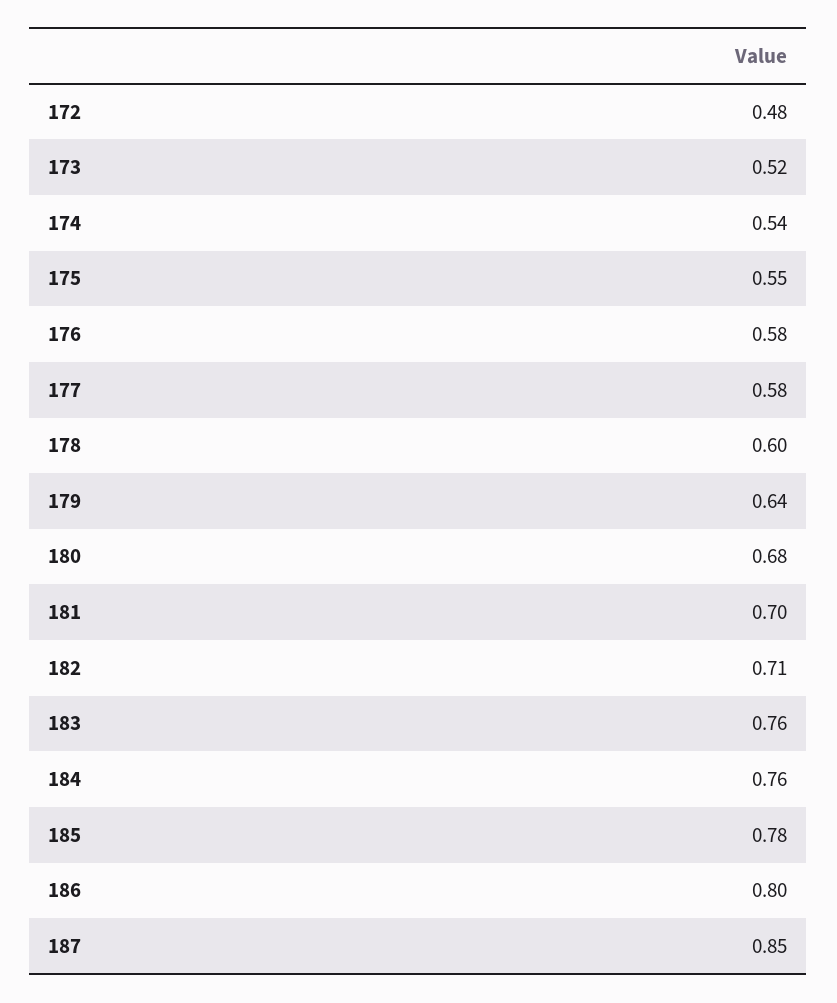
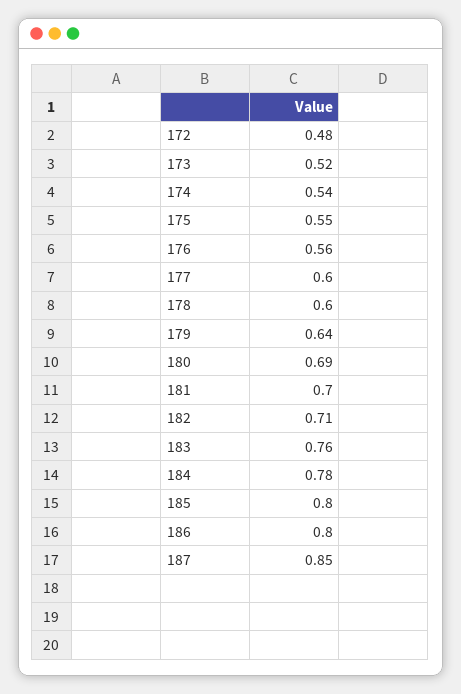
  {
    "172": 0.48,
    "173": 0.52,
    "174": 0.54,
    "175": 0.55,
-   "176": 0.58,
+   "176": 0.56,
-   "177": 0.58,
+   "177": 0.6,
    "178": 0.6,
    "179": 0.64,
-   "180": 0.68,
+   "180": 0.69,
    "181": 0.7,
    "182": 0.71,
    "183": 0.76,
-   "184": 0.76,
+   "184": 0.78,
-   "185": 0.78,
+   "185": 0.8,
    "186": 0.8,
    "187": 0.85
  }

